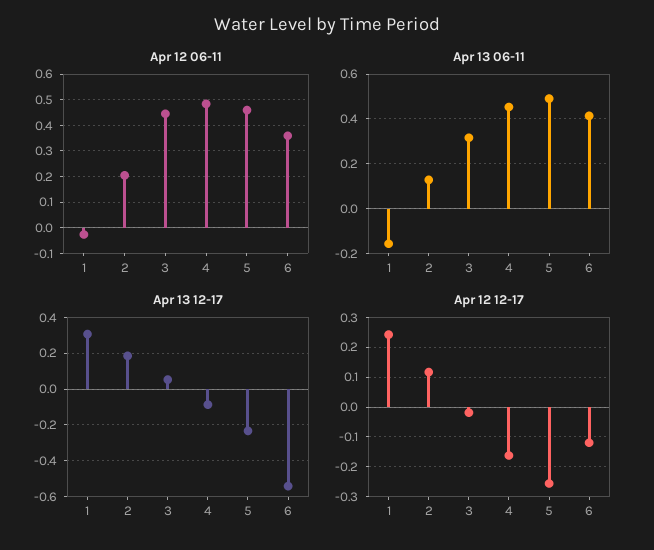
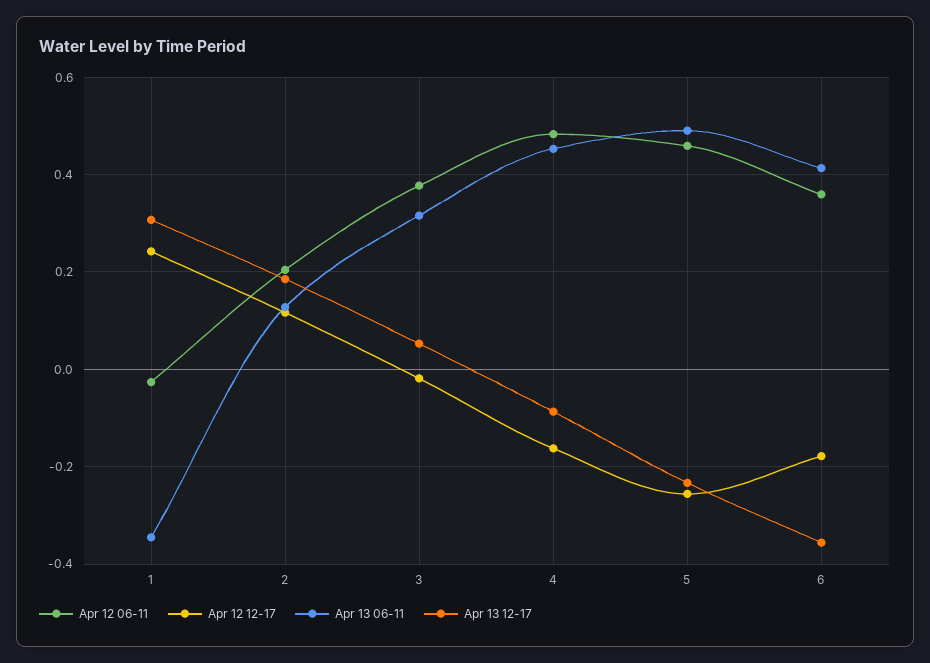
  {
    "Apr 12 06-11": {
      "1": -0.02,
      "2": 0.2,
-     "3": 0.45,
+     "3": 0.38,
      "4": 0.48,
      "5": 0.46,
      "6": 0.36
    },
    "Apr 13 06-11": {
-     "1": -0.15,
+     "1": -0.34,
      "2": 0.12,
      "3": 0.32,
      "4": 0.46,
      "5": 0.5,
      "6": 0.42
    },
    "Apr 13 12-17": {
      "1": 0.3,
      "2": 0.18,
      "3": 0.06,
      "4": -0.08,
      "5": -0.24,
-     "6": -0.55
+     "6": -0.36
    },
    "Apr 12 12-17": {
      "1": 0.24,
      "2": 0.12,
      "3": -0.02,
      "4": -0.16,
      "5": -0.26,
-     "6": -0.125
+     "6": -0.18
    }
  }

